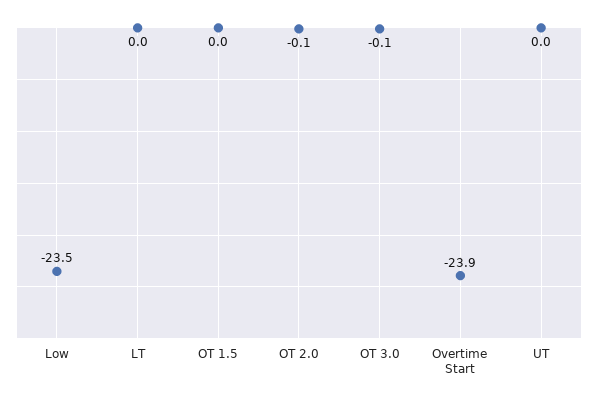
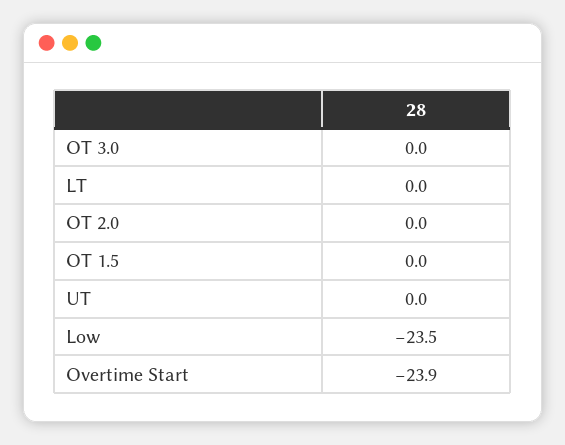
  {
    "Low": -23.5,
    "LT": 0,
    "OT 1.5": 0,
-   "OT 2.0": -0.1,
+   "OT 2.0": 0,
-   "OT 3.0": -0.1,
+   "OT 3.0": 0,
    "Overtime Start": -23.9,
    "UT": 0
  }

